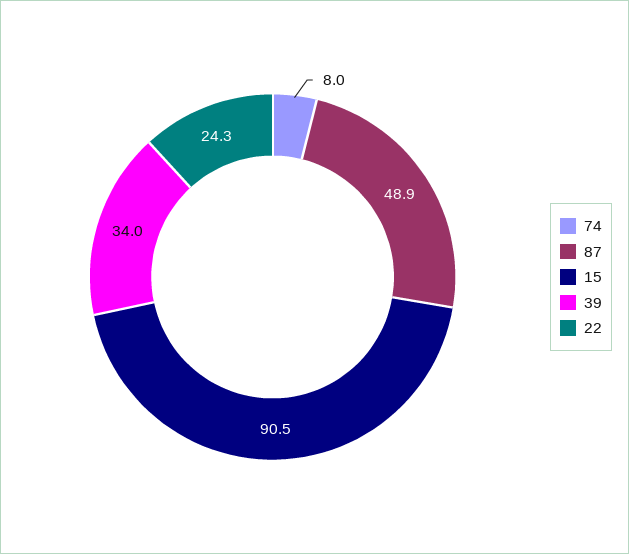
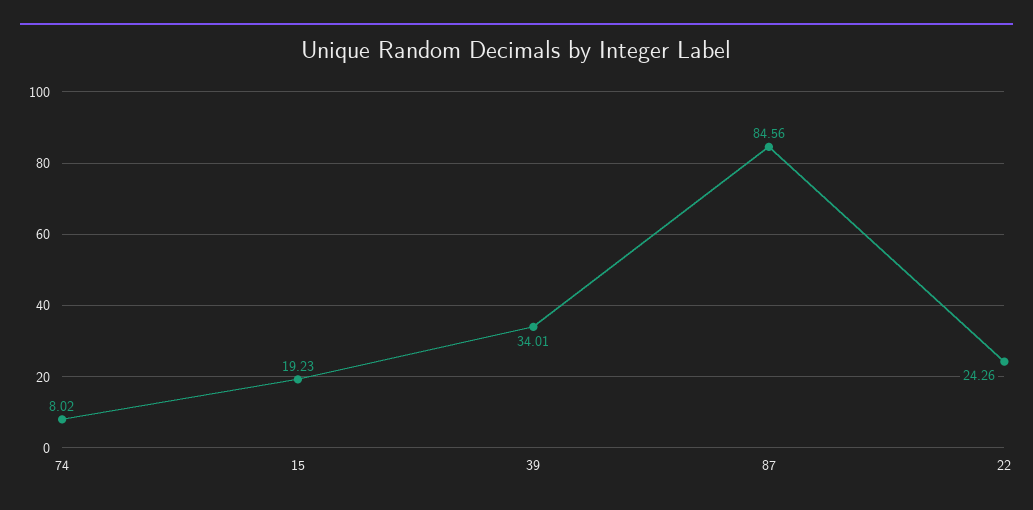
  {
    "74": 8.02,
-   "87": 48.9,
+   "87": 84.56,
-   "15": 90.5,
+   "15": 19.23,
    "39": 34.01,
    "22": 24.26
  }

